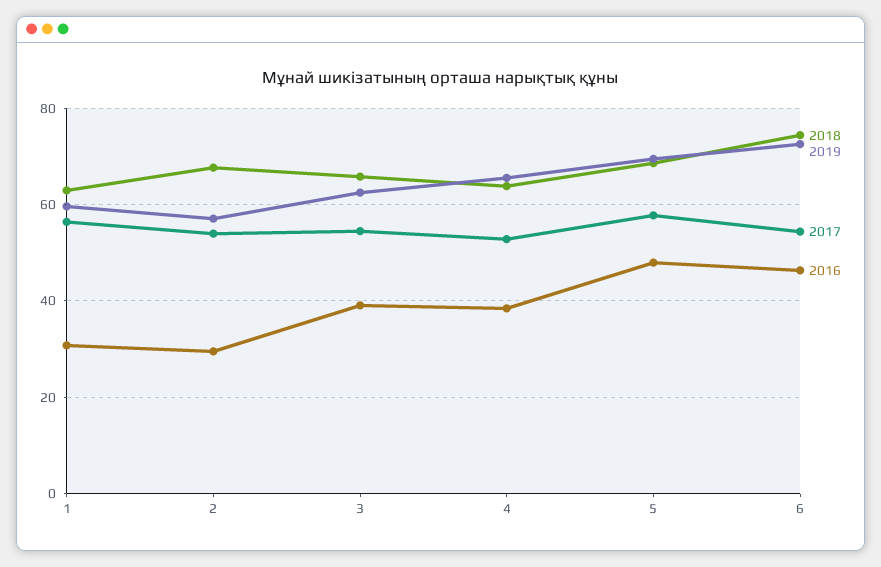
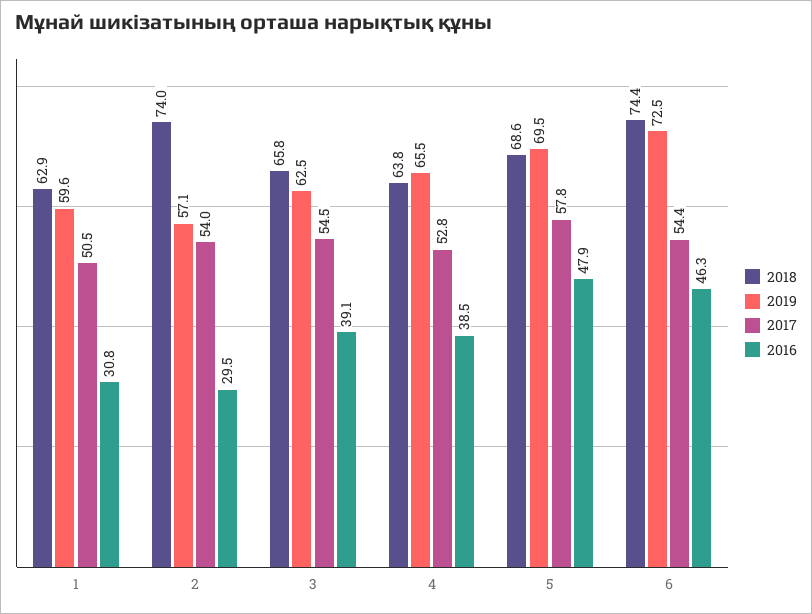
  {
    "2018": {
      "1": 62.9,
-     "2": 68,
+     "2": 74,
      "3": 65.8,
      "4": 63.8,
      "5": 68.6,
      "6": 74.4
    },
    "2019": {
      "1": 59.6,
      "2": 57.1,
      "3": 62.5,
      "4": 65.5,
      "5": 69.5,
      "6": 72.5
    },
    "2017": {
-     "1": 56,
+     "1": 50.5,
      "2": 54,
      "3": 54.5,
      "4": 52.8,
      "5": 57.8,
      "6": 54.4
    },
    "2016": {
      "1": 30.8,
      "2": 29.5,
      "3": 39.1,
      "4": 38.5,
      "5": 47.9,
      "6": 46.3
    }
  }

